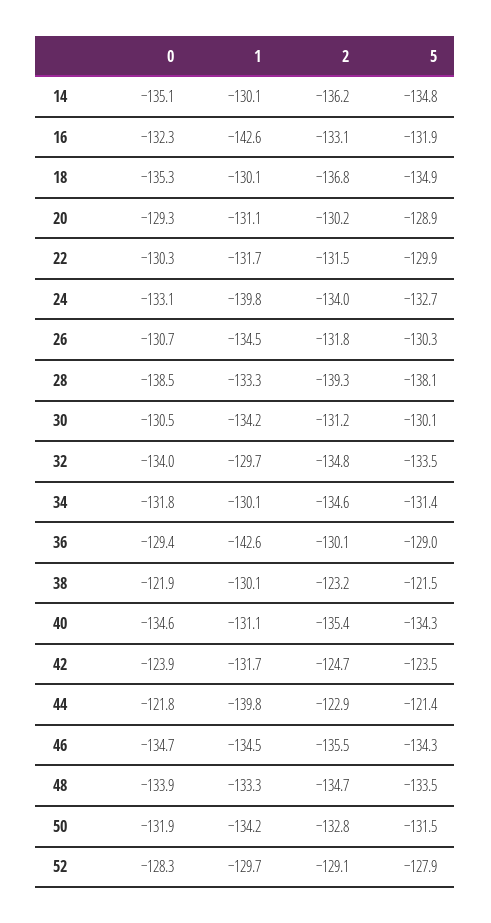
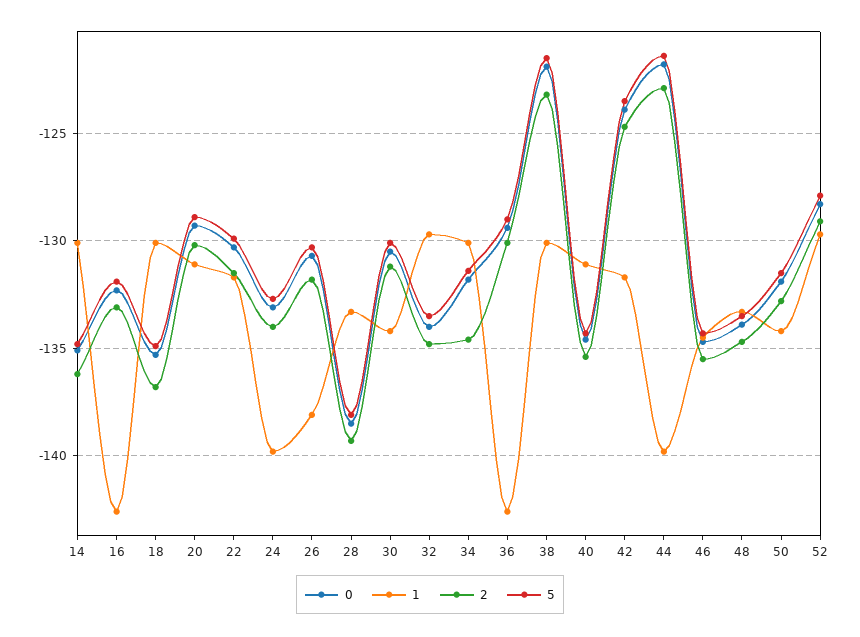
  {
    "0": {
      "14": -135.1,
      "16": -132.3,
      "18": -135.3,
      "20": -129.3,
      "22": -130.3,
      "24": -133.1,
      "26": -130.7,
      "28": -138.5,
      "30": -130.5,
      "32": -134,
      "34": -131.8,
      "36": -129.4,
      "38": -121.9,
      "40": -134.6,
      "42": -123.9,
      "44": -121.8,
      "46": -134.7,
      "48": -133.9,
      "50": -131.9,
      "52": -128.3
    },
    "1": {
      "14": -130.1,
      "16": -142.6,
      "18": -130.1,
      "20": -131.1,
      "22": -131.7,
      "24": -139.8,
-     "26": -134.5,
+     "26": -138,
      "28": -133.3,
      "30": -134.2,
      "32": -129.7,
      "34": -130.1,
      "36": -142.6,
      "38": -130.1,
      "40": -131.1,
      "42": -131.7,
      "44": -139.8,
      "46": -134.5,
      "48": -133.3,
      "50": -134.2,
      "52": -129.7
    },
    "2": {
      "14": -136.2,
      "16": -133.1,
      "18": -136.8,
      "20": -130.2,
      "22": -131.5,
      "24": -134,
      "26": -131.8,
      "28": -139.3,
      "30": -131.2,
      "32": -134.8,
      "34": -134.6,
      "36": -130.1,
      "38": -123.2,
      "40": -135.4,
      "42": -124.7,
      "44": -122.9,
      "46": -135.5,
      "48": -134.7,
      "50": -132.8,
      "52": -129.1
    },
    "5": {
      "14": -134.8,
      "16": -131.9,
      "18": -134.9,
      "20": -128.9,
      "22": -129.9,
      "24": -132.7,
      "26": -130.3,
      "28": -138.1,
      "30": -130.1,
      "32": -133.5,
      "34": -131.4,
      "36": -129,
      "38": -121.5,
      "40": -134.3,
      "42": -123.5,
      "44": -121.4,
      "46": -134.3,
      "48": -133.5,
      "50": -131.5,
      "52": -127.9
    }
  }

